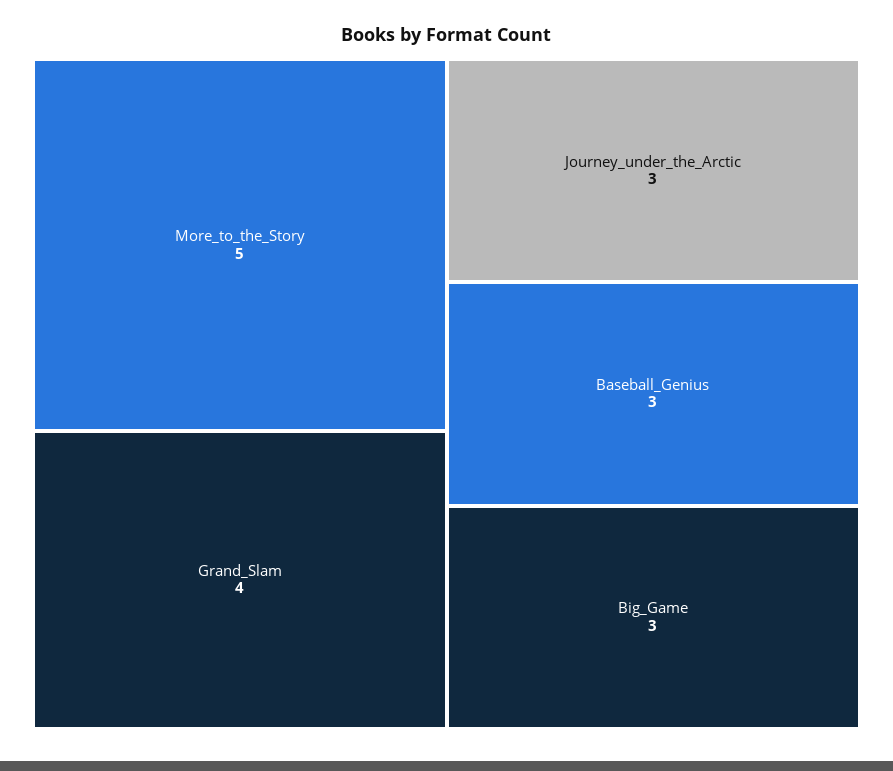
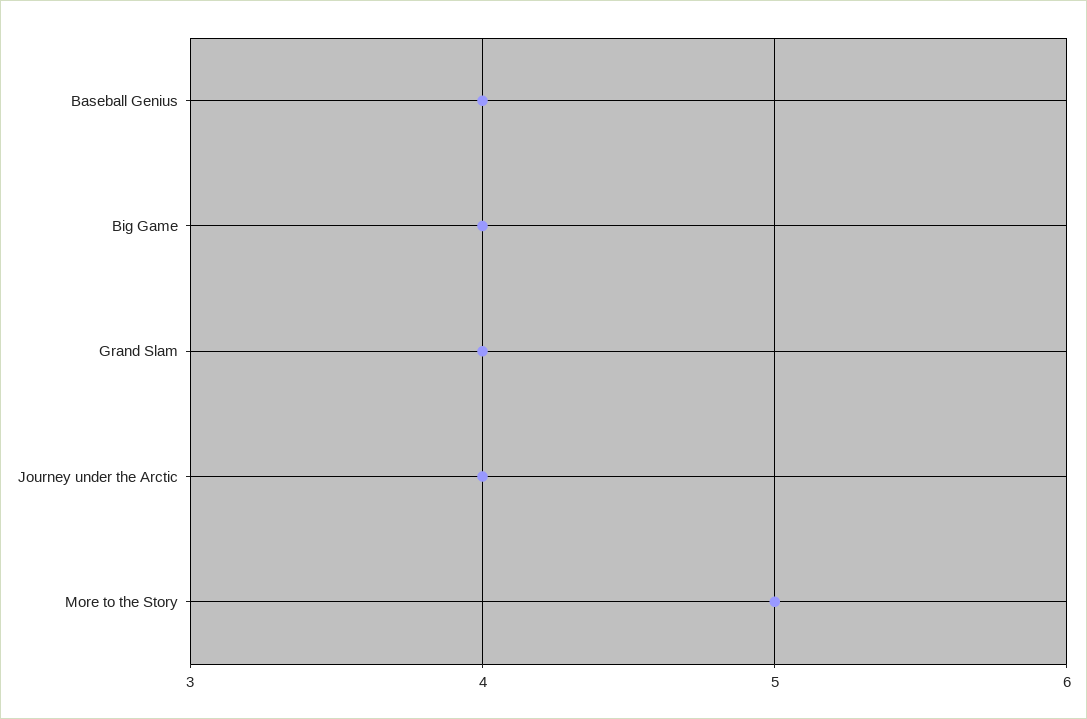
  {
    "More_to_the_Story": 5,
    "Grand_Slam": 4,
-   "Journey_under_the_Arctic": 3,
+   "Journey_under_the_Arctic": 4,
-   "Baseball_Genius": 3,
+   "Baseball_Genius": 4,
-   "Big_Game": 3
+   "Big_Game": 4
  }

